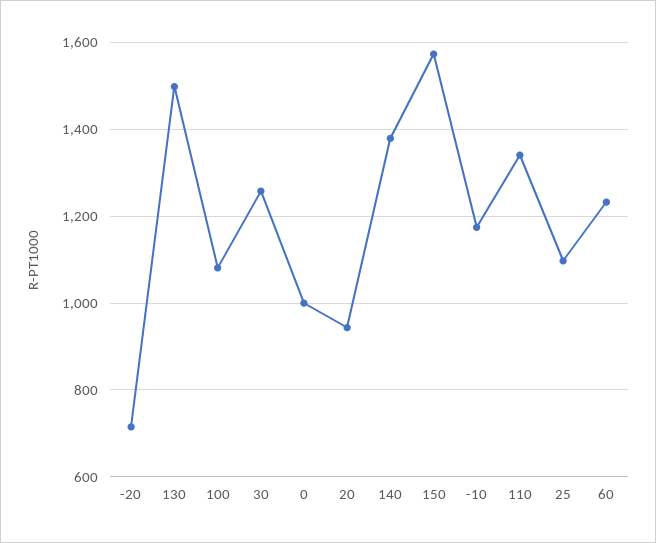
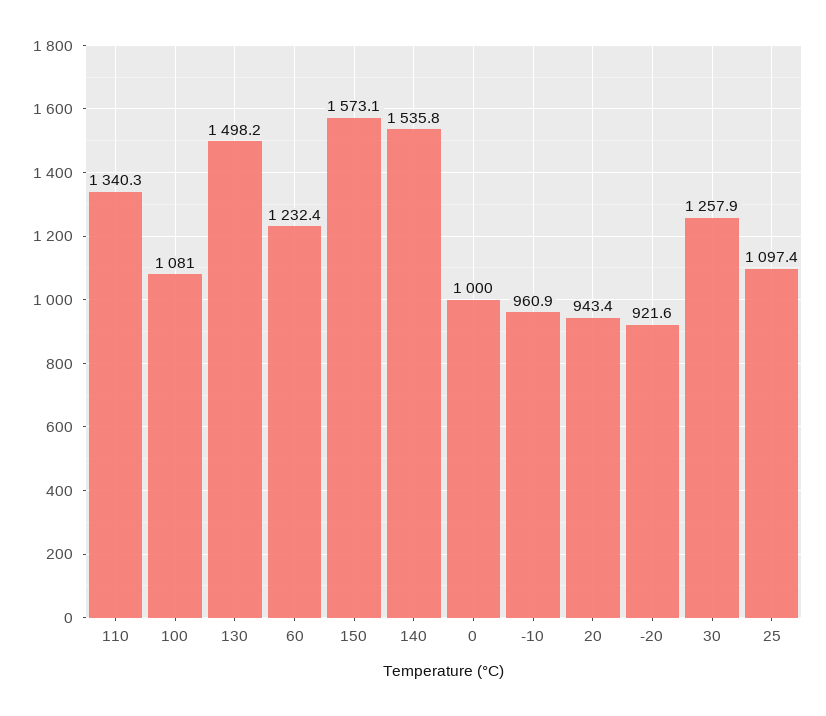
  {
-   "-20": 720,
+   "-20": 921.6,
    "130": 1498.2,
    "100": 1081,
    "30": 1257.9,
    "0": 1000,
    "20": 943.4,
-   "140": 1380,
+   "140": 1535.8,
    "150": 1573.1,
-   "-10": 1180,
+   "-10": 960.9,
    "110": 1340.3,
    "25": 1097.4,
    "60": 1232.4
  }

